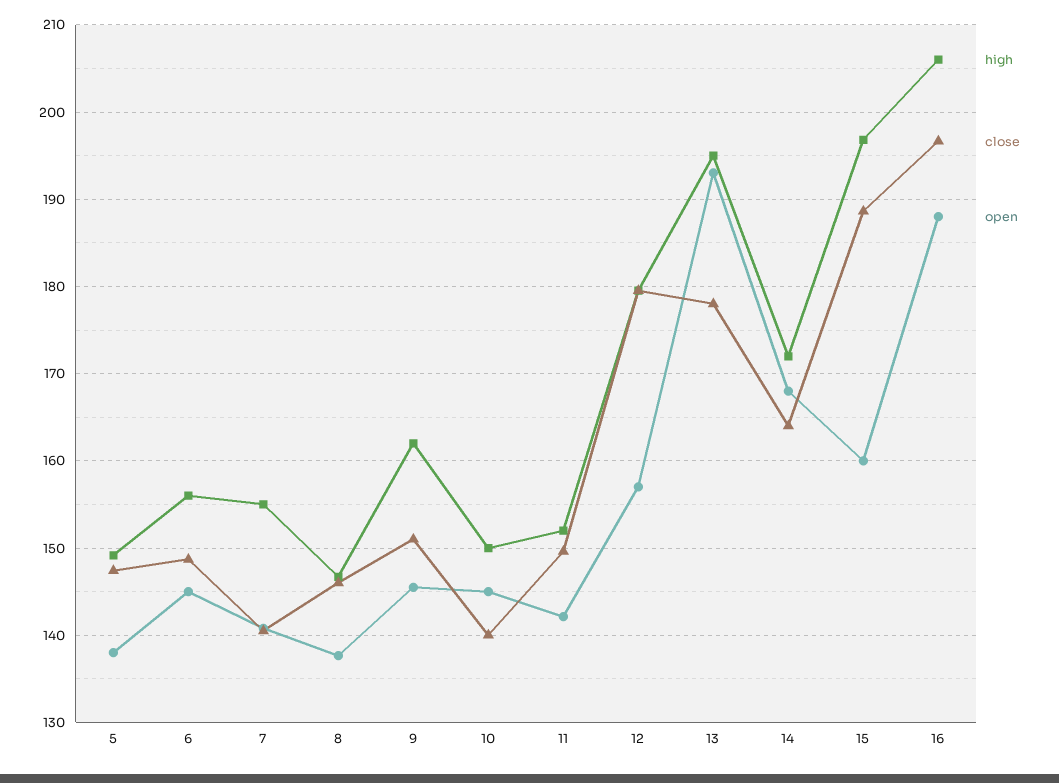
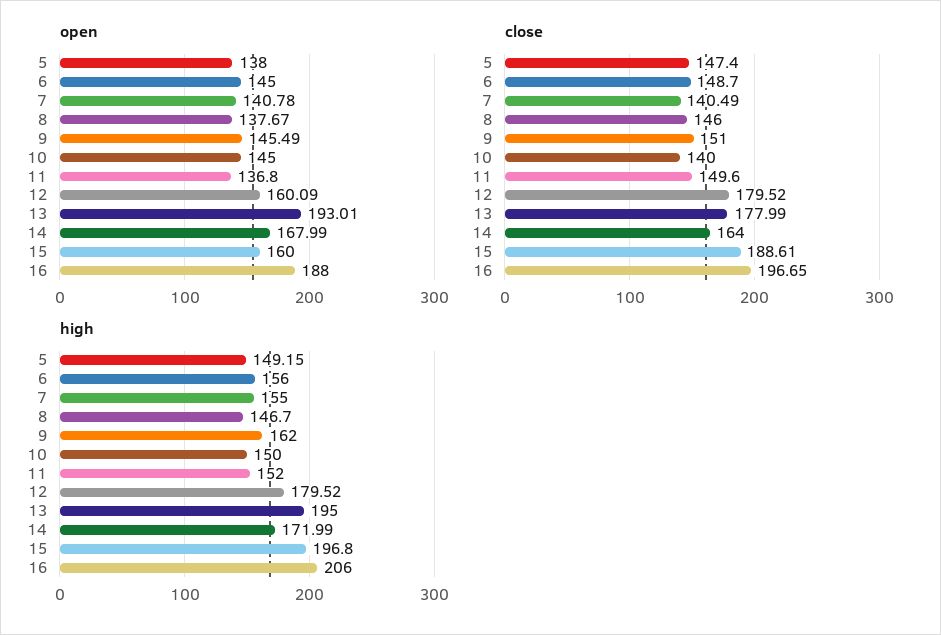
  {
    "high": {
      "5": 149.15,
      "6": 156,
      "7": 155,
      "8": 146.7,
      "9": 162,
      "10": 150,
      "11": 152,
      "12": 179.52,
      "13": 195,
      "14": 171.99,
      "15": 196.8,
      "16": 206
    },
    "close": {
      "5": 147.4,
      "6": 148.7,
      "7": 140.49,
      "8": 146,
      "9": 151,
      "10": 140,
      "11": 149.6,
      "12": 179.52,
      "13": 177.99,
      "14": 164,
      "15": 188.61,
      "16": 196.65
    },
    "open": {
      "5": 138,
      "6": 145,
      "7": 140.78,
      "8": 137.67,
      "9": 145.49,
      "10": 145,
-     "11": 142,
+     "11": 136.8,
-     "12": 157,
+     "12": 160.09,
      "13": 193.01,
      "14": 167.99,
      "15": 160,
      "16": 188
    }
  }

